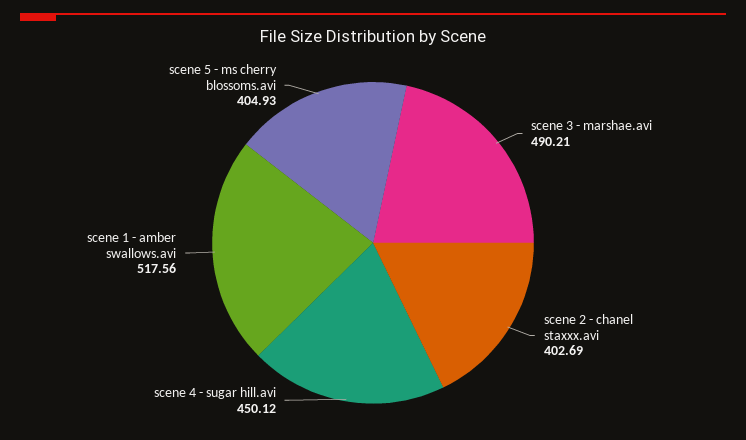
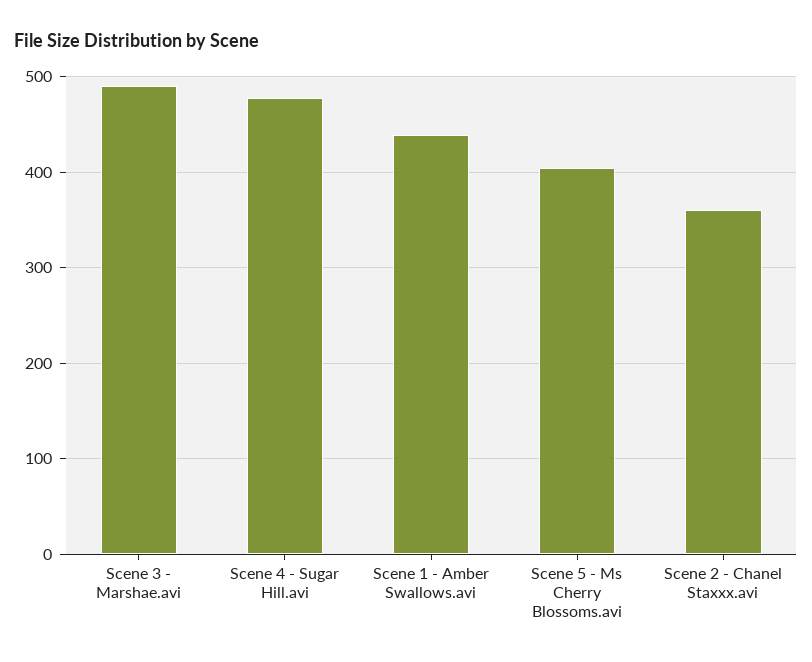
  {
    "scene 3 - marshae.avi": 490.21,
-   "scene 2 - chanel staxxx.avi": 402.69,
+   "scene 2 - chanel staxxx.avi": 360,
-   "scene 4 - sugar hill.avi": 450.12,
+   "scene 4 - sugar hill.avi": 480,
-   "scene 1 - amber swallows.avi": 517.56,
+   "scene 1 - amber swallows.avi": 440,
    "scene 5 - ms cherry blossoms.avi": 404.93
  }

